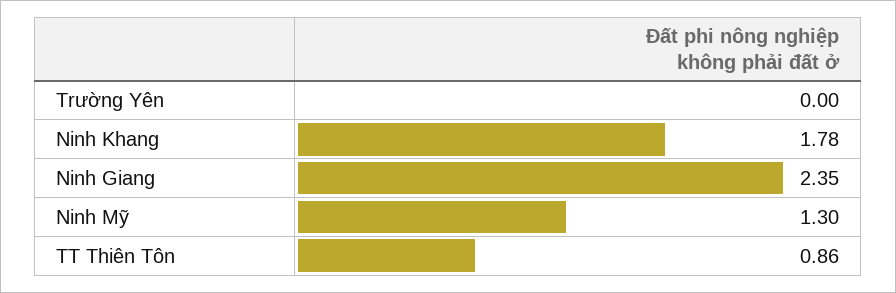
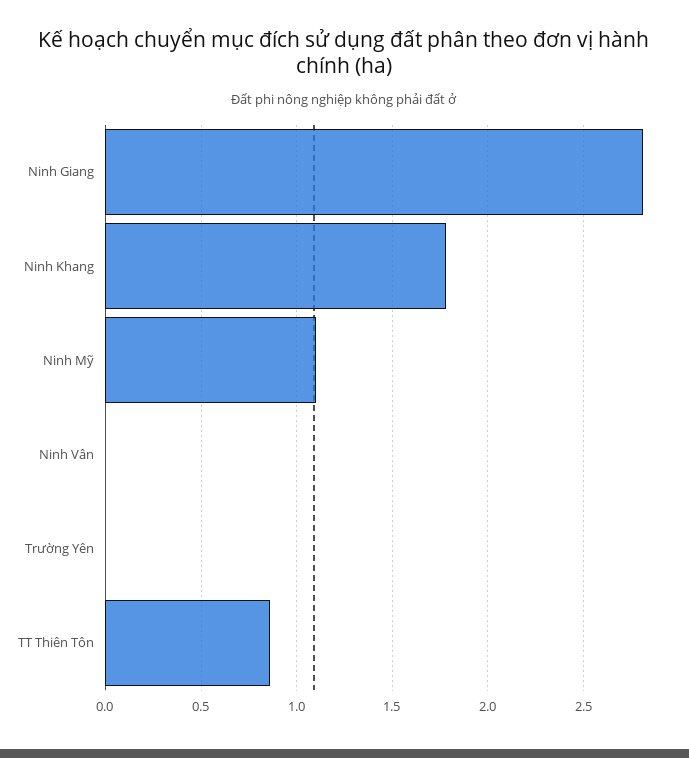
  {
    "Trường Yên": 0,
    "Ninh Khang": 1.78,
-   "Ninh Giang": 2.35,
+   "Ninh Giang": 2.8,
-   "Ninh Mỹ": 1.3,
+   "Ninh Mỹ": 1.1,
-   "TT Thiên Tôn": 0.86
+   "TT Thiên Tôn": 0.86,
+   "Ninh Vân": 0
  }

